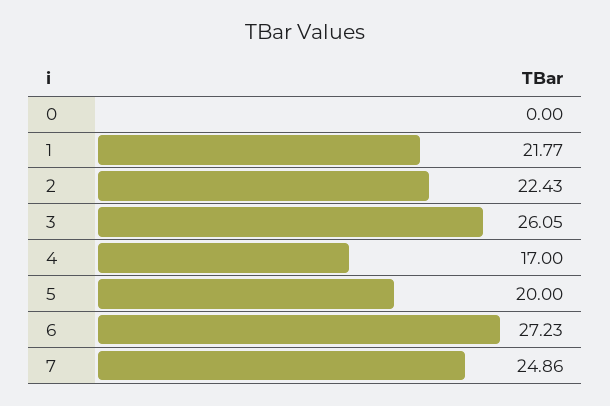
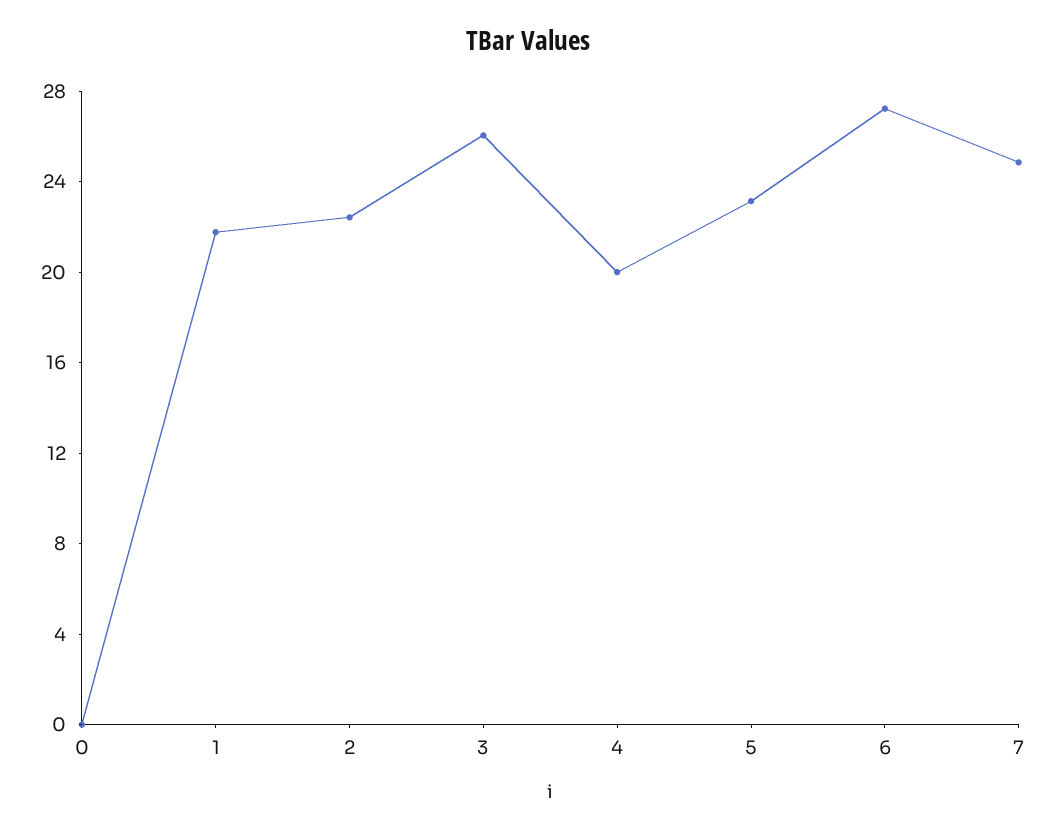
  {
    "0": 0,
    "1": 21.77,
    "2": 22.43,
    "3": 26.05,
-   "4": 17,
+   "4": 20,
-   "5": 20,
+   "5": 23,
    "6": 27.23,
    "7": 24.86
  }

